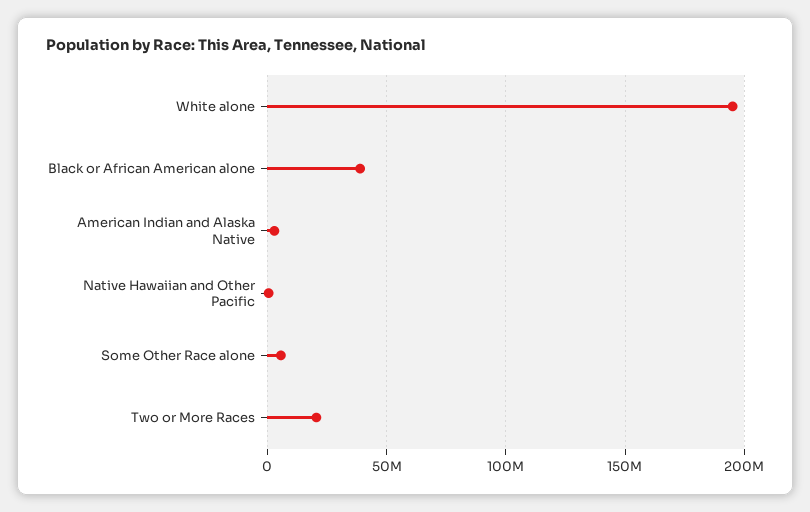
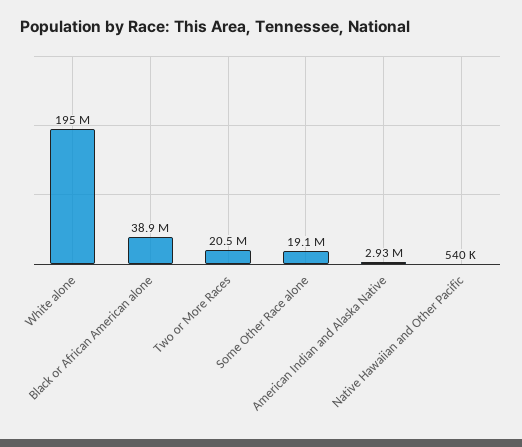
  {
    "White alone": 195000000,
    "Black or African American alone": 38900000,
    "American Indian and Alaska Native": 2930000,
    "Native Hawaiian and Other Pacific": 540000,
-   "Some Other Race alone": 5000000,
+   "Some Other Race alone": 19100000,
    "Two or More Races": 20500000
  }

